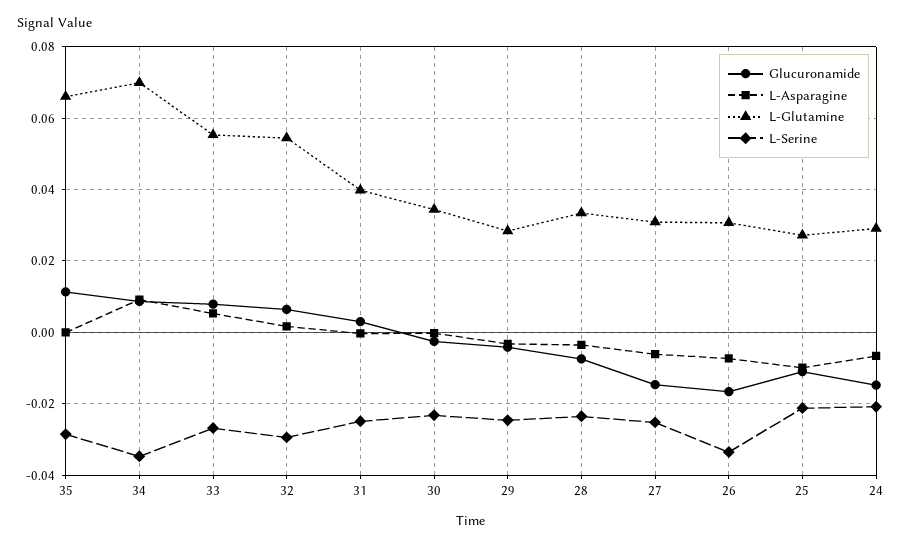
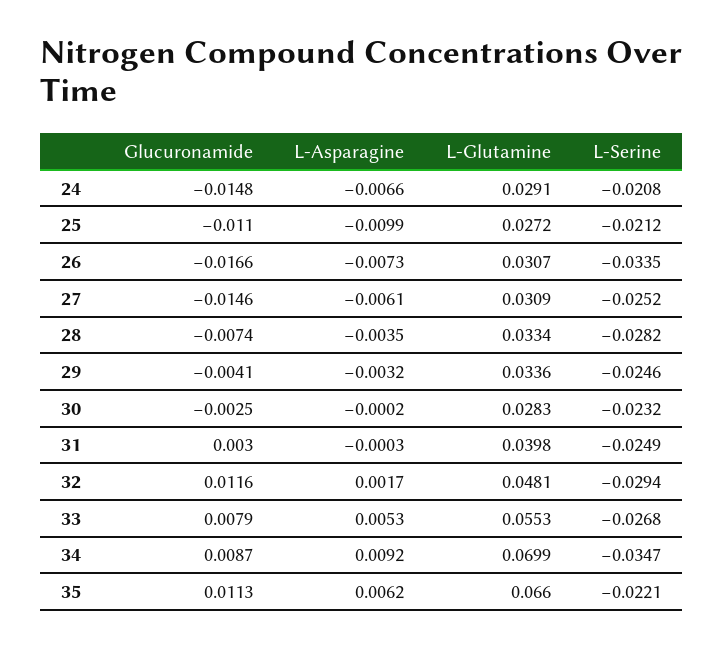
  {
    "Glucuronamide": {
      "35": 0.0113,
      "34": 0.0087,
      "33": 0.0079,
-     "32": 0.006,
+     "32": 0.0116,
      "31": 0.003,
      "30": -0.0025,
      "29": -0.0041,
      "28": -0.0074,
      "27": -0.0146,
      "26": -0.0166,
      "25": -0.011,
      "24": -0.0148
    },
    "L-Asparagine": {
-     "35": 0,
+     "35": 0.0062,
      "34": 0.0092,
      "33": 0.0053,
      "32": 0.0017,
      "31": -0.0003,
      "30": -0.0002,
      "29": -0.0032,
      "28": -0.0035,
      "27": -0.0061,
      "26": -0.0073,
      "25": -0.0099,
      "24": -0.0066
    },
    "L-Glutamine": {
      "35": 0.066,
      "34": 0.0699,
      "33": 0.0553,
-     "32": 0.054,
+     "32": 0.0481,
      "31": 0.0398,
-     "30": 0.034,
+     "30": 0.0283,
-     "29": 0.028,
+     "29": 0.0336,
      "28": 0.0334,
      "27": 0.0309,
      "26": 0.0307,
      "25": 0.0272,
      "24": 0.0291
    },
    "L-Serine": {
-     "35": -0.028,
+     "35": -0.0221,
      "34": -0.0347,
      "33": -0.0268,
      "32": -0.0294,
      "31": -0.0249,
      "30": -0.0232,
      "29": -0.0246,
-     "28": -0.024,
+     "28": -0.0282,
      "27": -0.0252,
      "26": -0.0335,
      "25": -0.0212,
      "24": -0.0208
    }
  }

